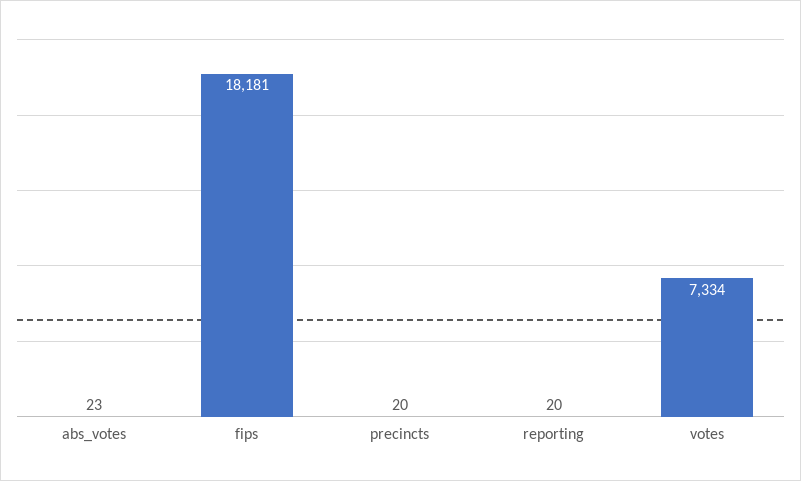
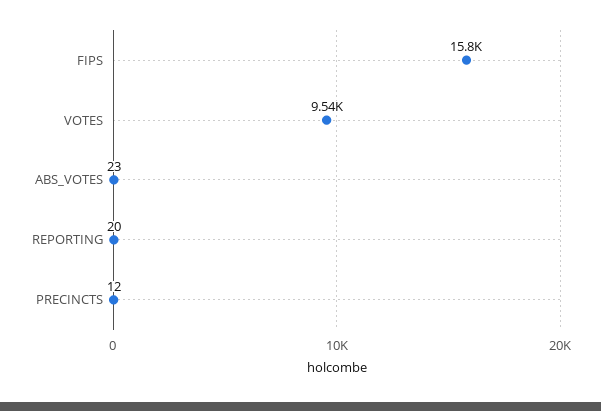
  {
    "abs_votes": 23,
-   "fips": 18181,
+   "fips": 15800,
-   "precincts": 20,
+   "precincts": 12,
    "reporting": 20,
-   "votes": 7334
+   "votes": 9540
  }

